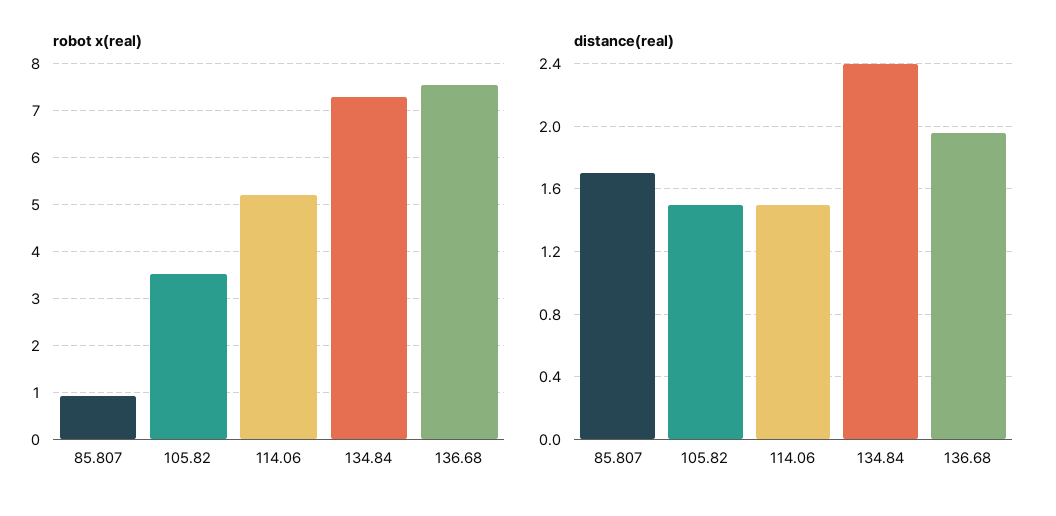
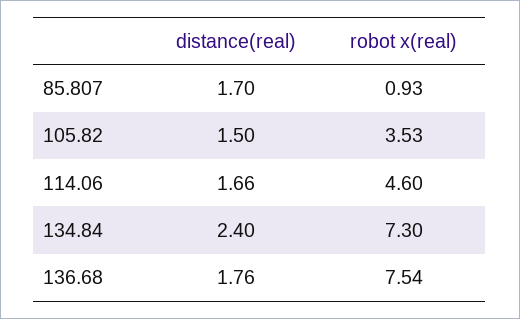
  {
    "robot x(real)": {
      "85.807": 0.93,
      "105.82": 3.53,
-     "114.06": 5.2,
+     "114.06": 4.6,
      "134.84": 7.3,
      "136.68": 7.54
    },
    "distance(real)": {
      "85.807": 1.7,
      "105.82": 1.5,
-     "114.06": 1.5,
+     "114.06": 1.66,
      "134.84": 2.4,
-     "136.68": 1.95
+     "136.68": 1.76
    }
  }

